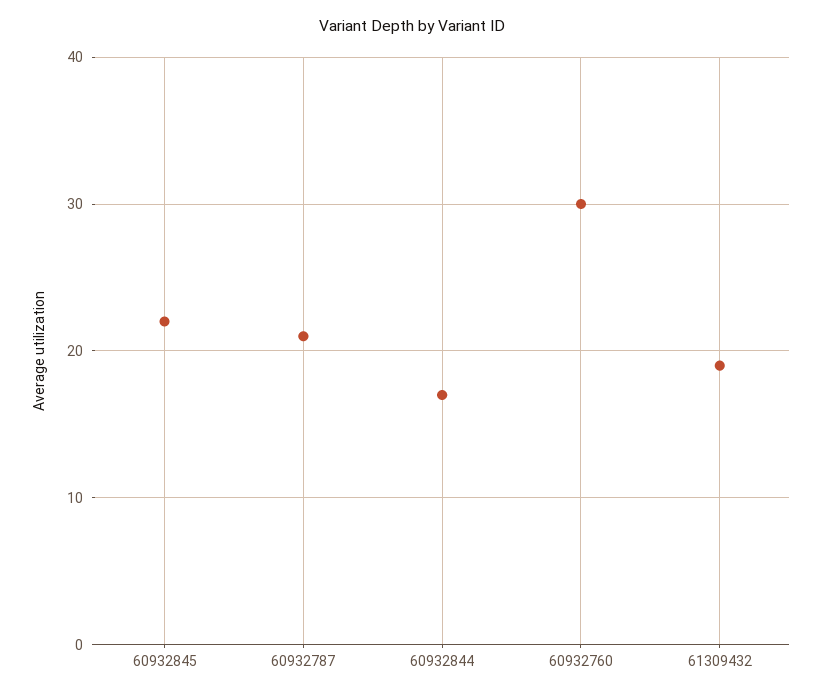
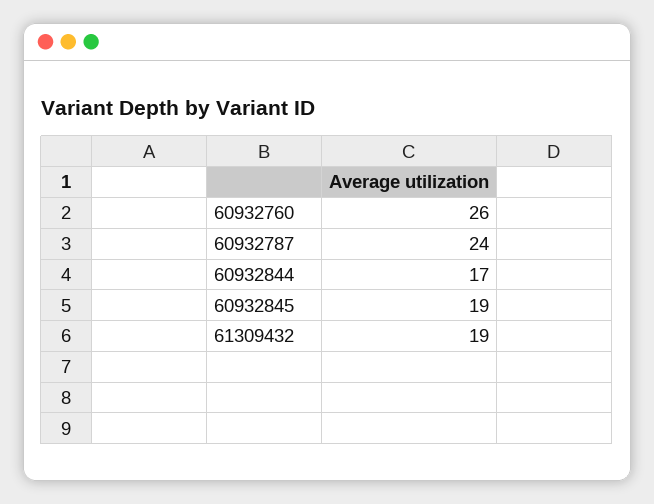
  {
-   "60932845": 22,
+   "60932845": 19,
-   "60932787": 21,
+   "60932787": 24,
    "60932844": 17,
-   "60932760": 30,
+   "60932760": 26,
    "61309432": 19
  }

